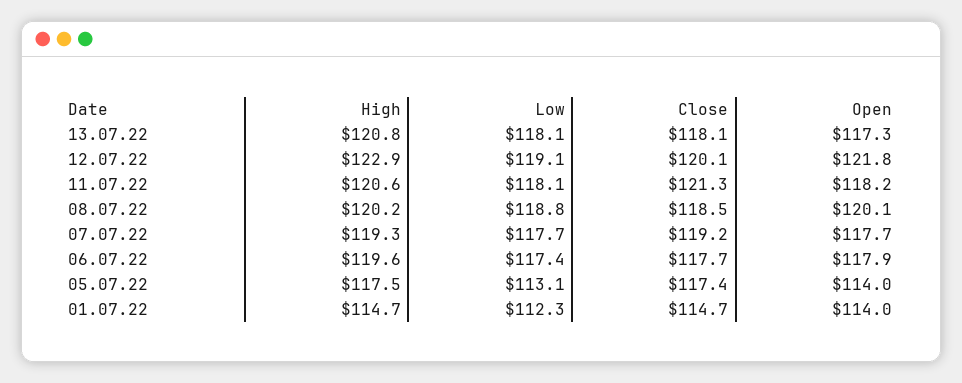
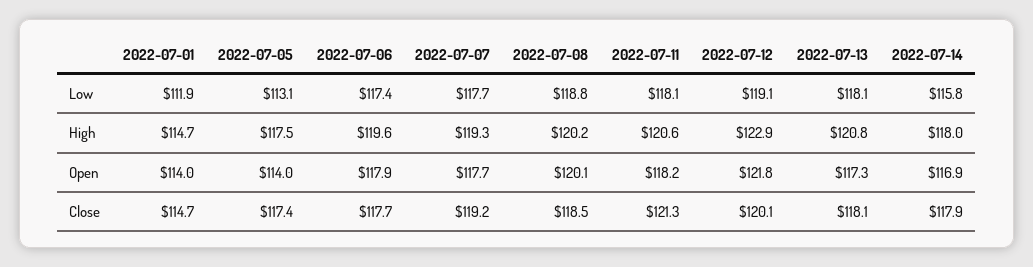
  {
    "High": {
      "13.07.22": 120.8,
      "12.07.22": 122.9,
      "11.07.22": 120.6,
      "08.07.22": 120.2,
      "07.07.22": 119.3,
      "06.07.22": 119.6,
      "05.07.22": 117.5,
-     "01.07.22": 114.7
+     "01.07.22": 114.7,
+     "2022-07-14": 118
    },
    "Low": {
      "13.07.22": 118.1,
      "12.07.22": 119.1,
      "11.07.22": 118.1,
      "08.07.22": 118.8,
      "07.07.22": 117.7,
      "06.07.22": 117.4,
      "05.07.22": 113.1,
-     "01.07.22": 112.3
+     "01.07.22": 111.9,
+     "2022-07-14": 115.8
    },
    "Close": {
      "13.07.22": 118.1,
      "12.07.22": 120.1,
      "11.07.22": 121.3,
      "08.07.22": 118.5,
      "07.07.22": 119.2,
      "06.07.22": 117.7,
      "05.07.22": 117.4,
-     "01.07.22": 114.7
+     "01.07.22": 114.7,
+     "2022-07-14": 117.9
    },
    "Open": {
      "13.07.22": 117.3,
      "12.07.22": 121.8,
      "11.07.22": 118.2,
      "08.07.22": 120.1,
      "07.07.22": 117.7,
      "06.07.22": 117.9,
      "05.07.22": 114,
-     "01.07.22": 114
+     "01.07.22": 114,
+     "2022-07-14": 116.9
    }
  }

